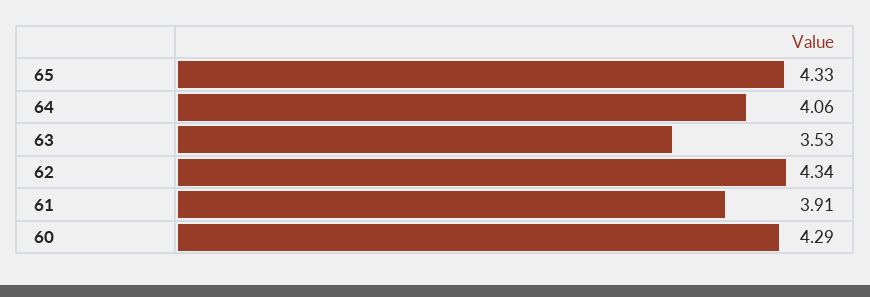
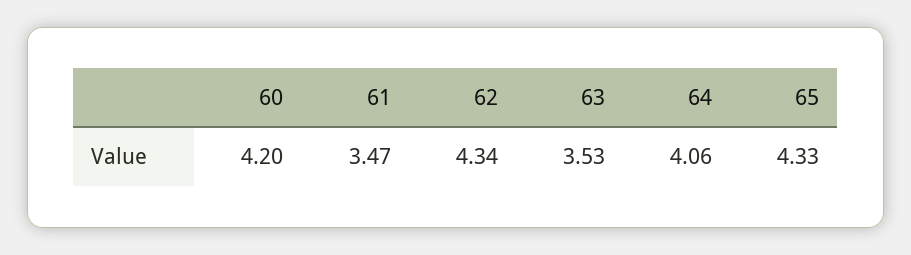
  {
    "65": 4.33,
    "64": 4.06,
    "63": 3.53,
    "62": 4.34,
-   "61": 3.91,
+   "61": 3.47,
-   "60": 4.29
+   "60": 4.2
  }

